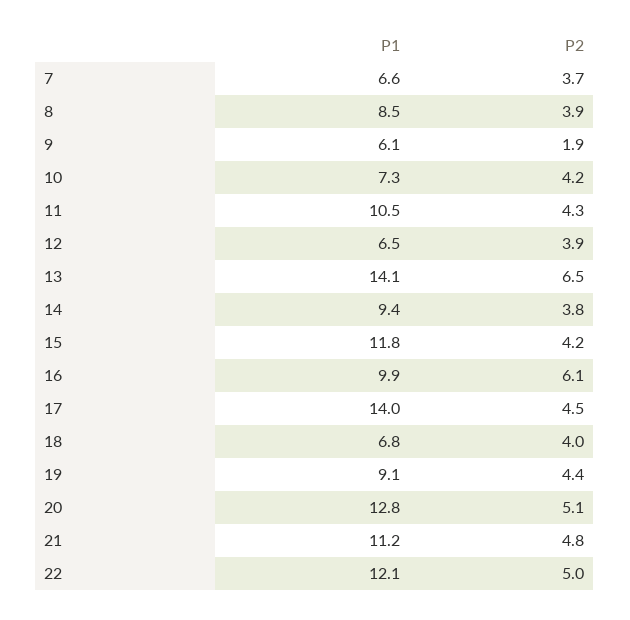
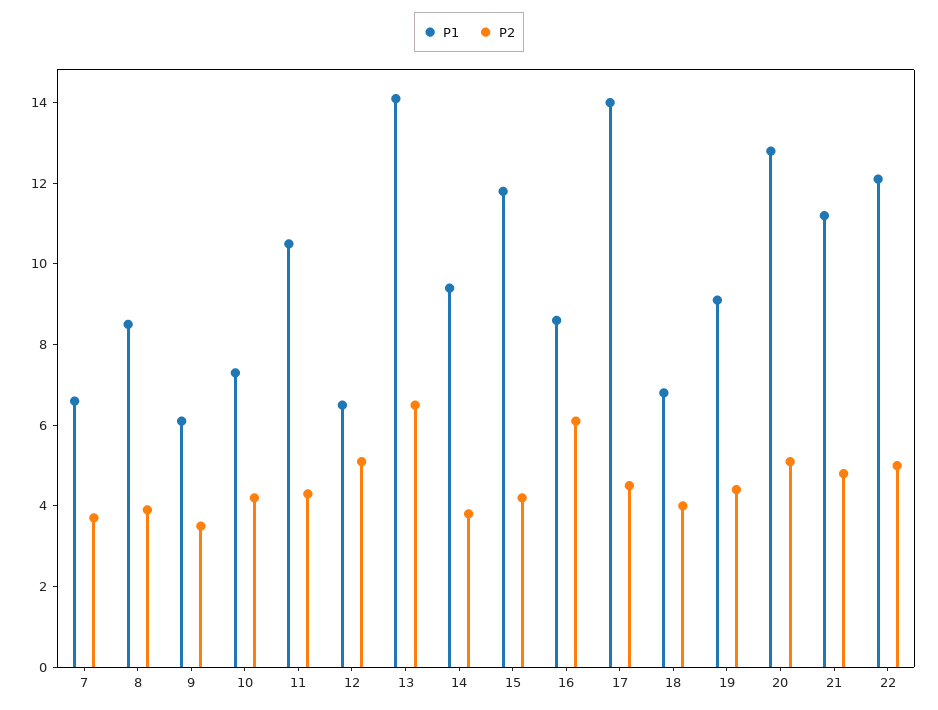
  {
    "P1": {
      "7": 6.6,
      "8": 8.5,
      "9": 6.1,
      "10": 7.3,
      "11": 10.5,
      "12": 6.5,
      "13": 14.1,
      "14": 9.4,
      "15": 11.8,
-     "16": 9.9,
+     "16": 8.5,
      "17": 14,
      "18": 6.8,
      "19": 9.1,
      "20": 12.8,
      "21": 11.2,
      "22": 12.1
    },
    "P2": {
      "7": 3.7,
      "8": 3.9,
-     "9": 1.9,
+     "9": 3.5,
      "10": 4.2,
      "11": 4.3,
-     "12": 3.9,
+     "12": 5,
      "13": 6.5,
      "14": 3.8,
      "15": 4.2,
      "16": 6.1,
      "17": 4.5,
      "18": 4,
      "19": 4.4,
      "20": 5.1,
      "21": 4.8,
      "22": 5
    }
  }

